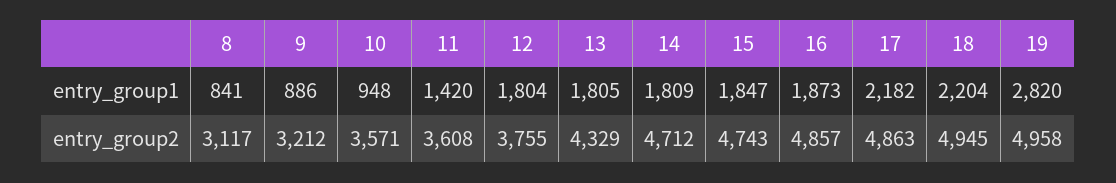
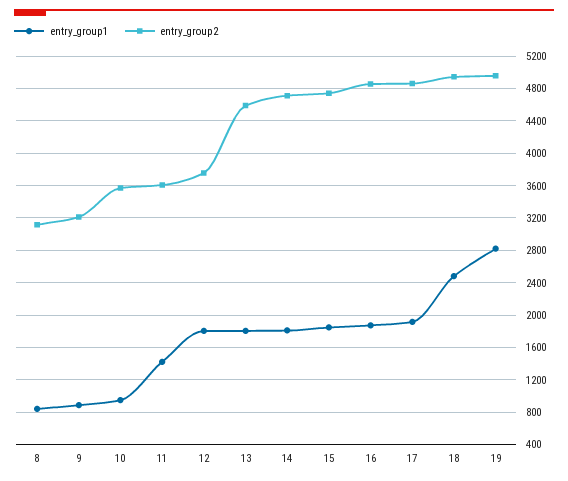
  {
    "entry_group1": {
      "8": 841,
      "9": 886,
      "10": 948,
      "11": 1420,
      "12": 1804,
      "13": 1805,
      "14": 1809,
      "15": 1847,
      "16": 1873,
-     "17": 2182,
+     "17": 1900,
-     "18": 2204,
+     "18": 2500,
      "19": 2820
    },
    "entry_group2": {
      "8": 3117,
      "9": 3212,
      "10": 3571,
      "11": 3608,
      "12": 3755,
-     "13": 4329,
+     "13": 4600,
      "14": 4712,
      "15": 4743,
      "16": 4857,
      "17": 4863,
      "18": 4945,
      "19": 4958
    }
  }

